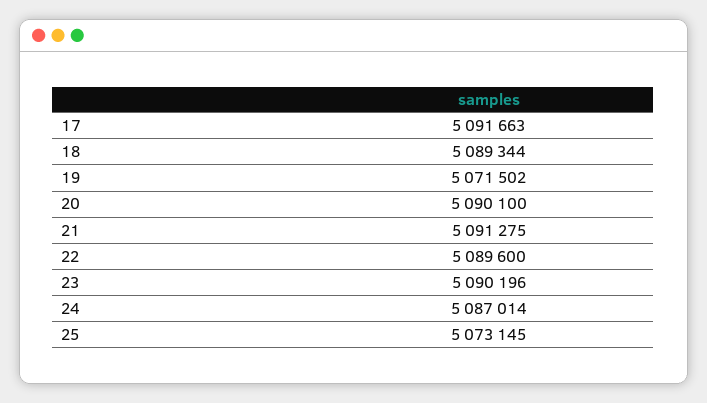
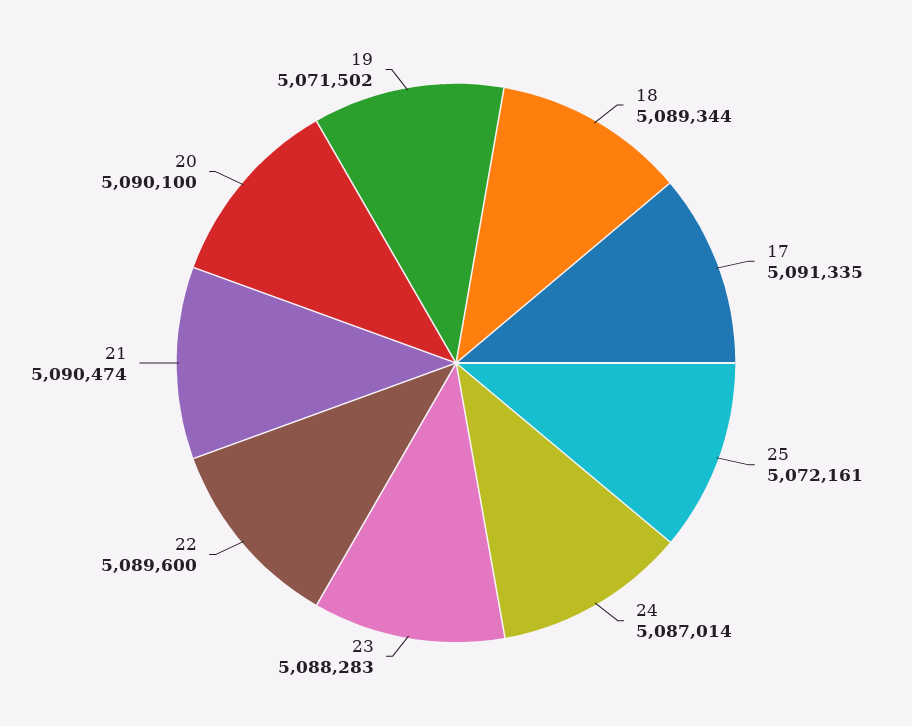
  {
-   "17": 5091663,
+   "17": 5091335,
    "18": 5089344,
    "19": 5071502,
    "20": 5090100,
-   "21": 5091275,
+   "21": 5090474,
    "22": 5089600,
-   "23": 5090196,
+   "23": 5088283,
    "24": 5087014,
-   "25": 5073145
+   "25": 5072161
  }

